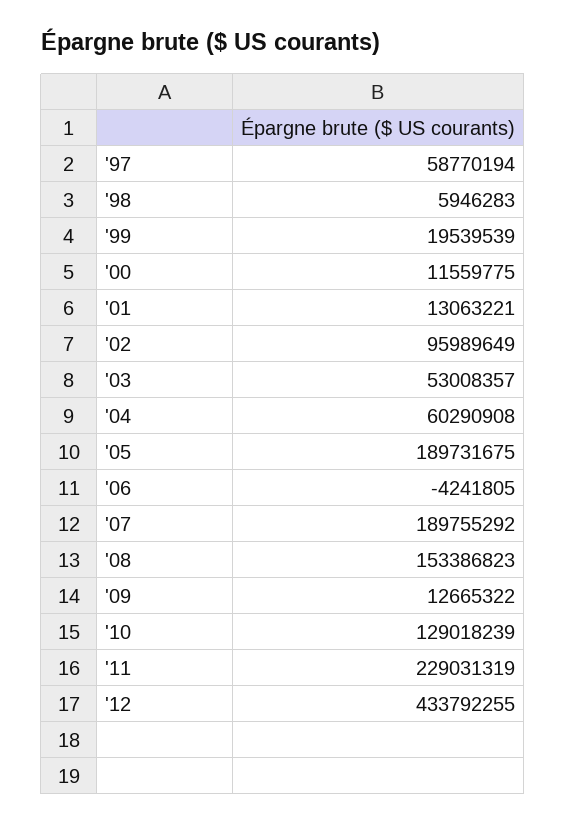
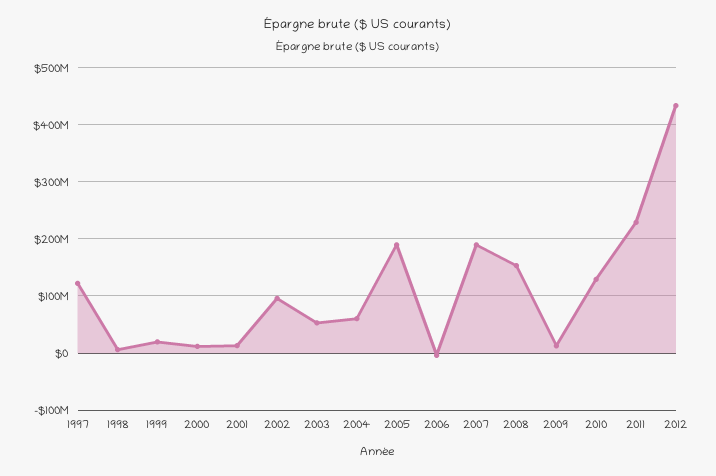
  {
-   "'97": 58770194,
+   "'97": 120000000,
    "'98": 5946283,
    "'99": 19539539,
    "'00": 11559775,
    "'01": 13063221,
    "'02": 95989649,
    "'03": 53008357,
    "'04": 60290908,
    "'05": 189731675,
    "'06": -4241805,
    "'07": 189755292,
    "'08": 153386823,
    "'09": 12665322,
    "'10": 129018239,
    "'11": 229031319,
    "'12": 433792255
  }

